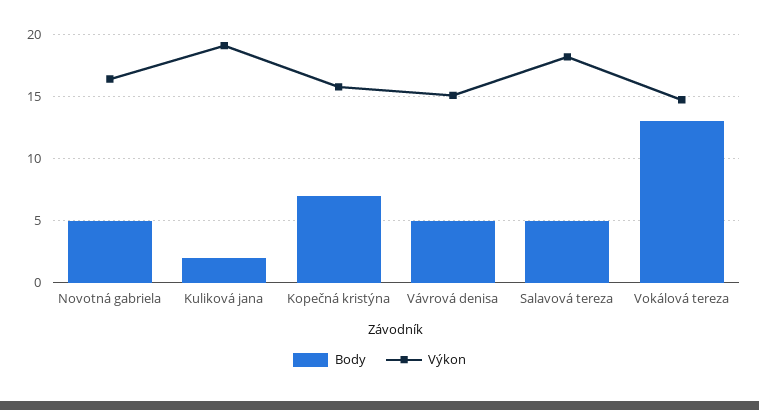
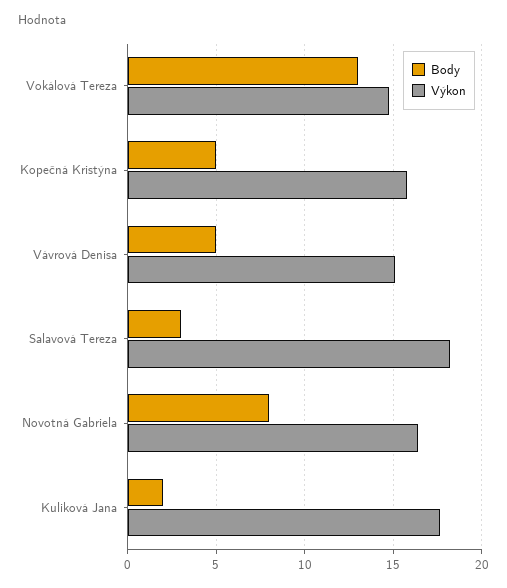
  {
    "Body": {
-     "Novotná gabriela": 5,
+     "Novotná gabriela": 8,
      "Kuliková jana": 2,
-     "Kopečná kristýna": 7,
+     "Kopečná kristýna": 5,
      "Vávrová denisa": 5,
-     "Salavová tereza": 5,
+     "Salavová tereza": 3,
      "Vokálová tereza": 13
    },
    "Výkon": {
      "Novotná gabriela": 16.5,
-     "Kuliková jana": 19,
+     "Kuliková jana": 17.5,
      "Kopečná kristýna": 16,
      "Vávrová denisa": 15,
      "Salavová tereza": 18,
      "Vokálová tereza": 14.5
    }
  }

